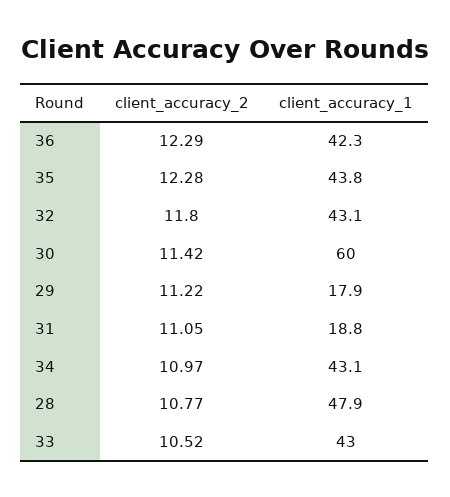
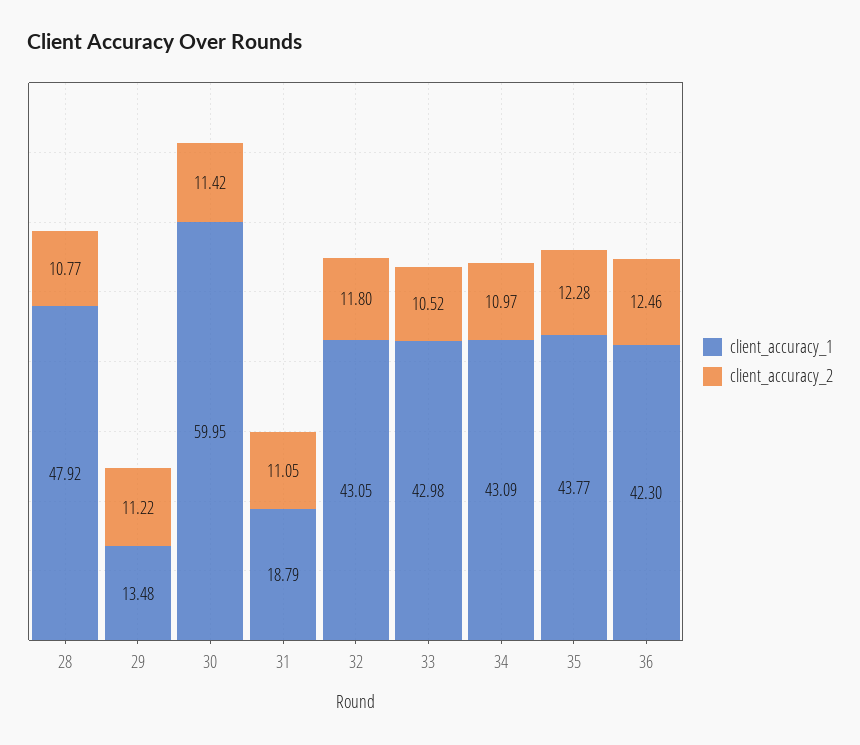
  {
    "client_accuracy_2": {
-     "36": 12.29,
+     "36": 12.46,
      "35": 12.28,
      "32": 11.8,
      "30": 11.42,
      "29": 11.22,
      "31": 11.05,
      "34": 10.97,
      "28": 10.77,
      "33": 10.52
    },
    "client_accuracy_1": {
      "36": 42.3,
      "35": 43.77,
      "32": 43.05,
      "30": 59.95,
-     "29": 17.9,
+     "29": 13.48,
      "31": 18.79,
      "34": 43.09,
      "28": 47.92,
      "33": 42.98
    }
  }

